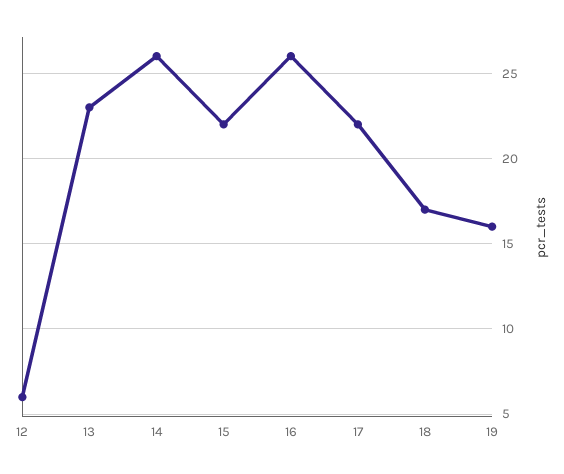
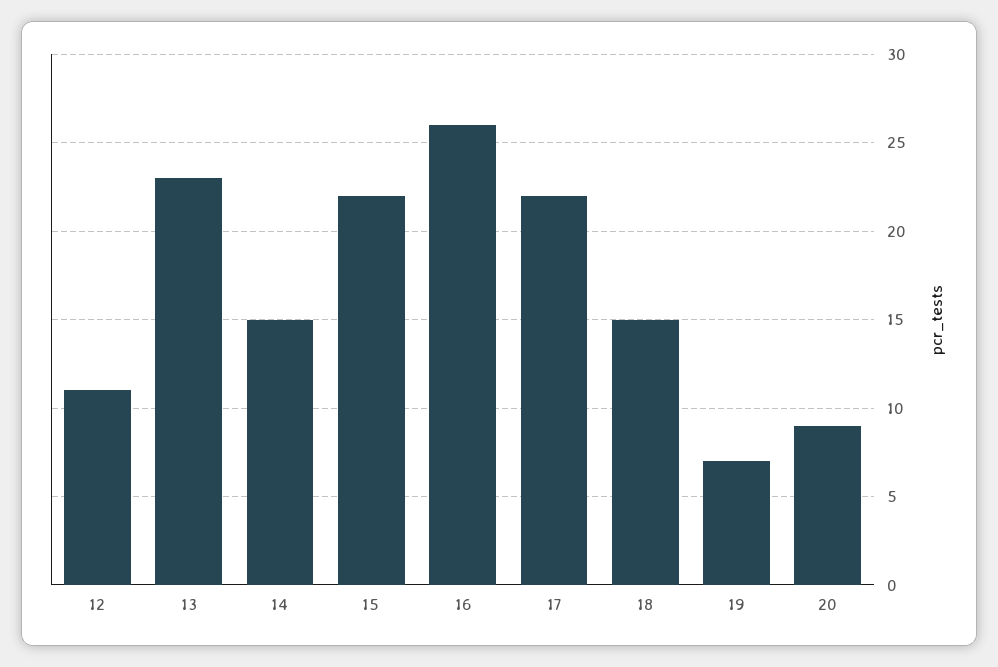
  {
-   "12": 6,
+   "12": 11,
    "13": 23,
-   "14": 26,
+   "14": 15,
    "15": 22,
    "16": 26,
    "17": 22,
-   "18": 17,
+   "18": 15,
-   "19": 16
+   "19": 7,
+   "20": 9
  }

